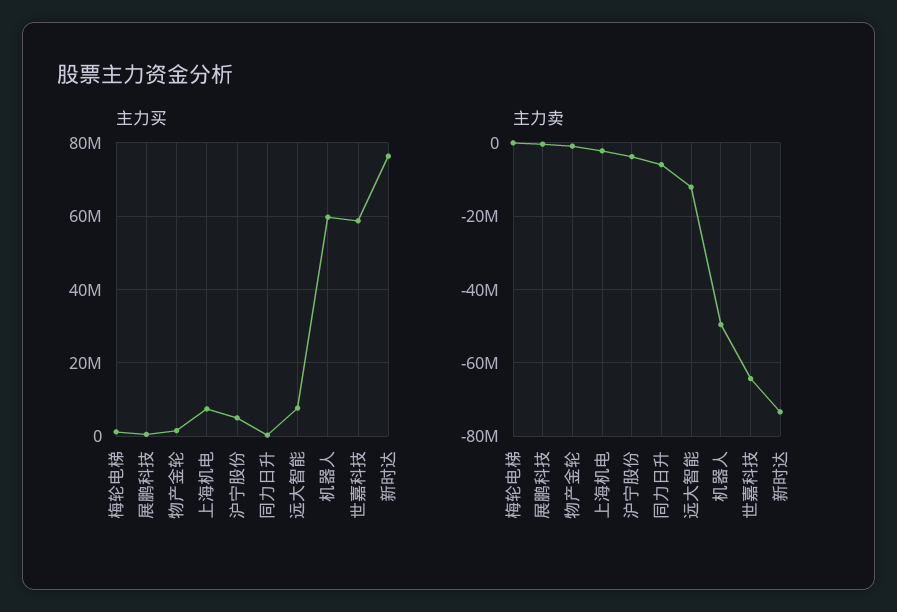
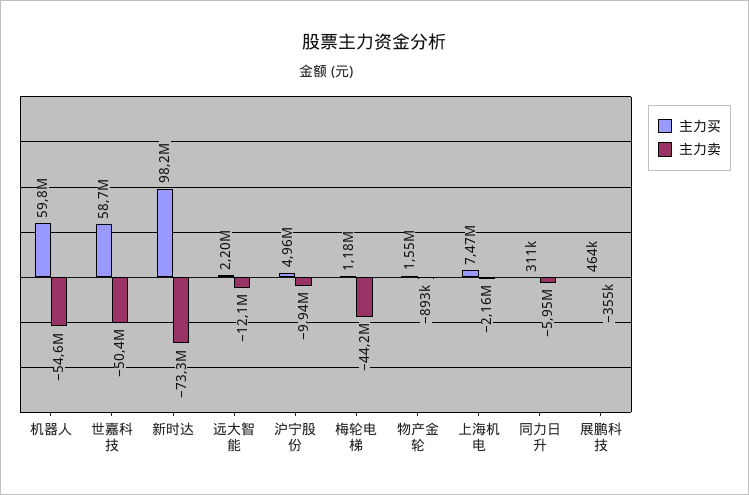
  {
    "主力买": {
      "梅轮电梯": 1180000,
      "展鹏科技": 464000,
      "物产金轮": 1550000,
      "上海机电": 7470000,
      "沪宁股份": 4960000,
      "同力日升": 311000,
-     "远大智能": 8000000,
+     "远大智能": 2200000,
      "机器人": 59800000,
      "世嘉科技": 58700000,
-     "新时达": 76000000
+     "新时达": 98200000
    },
    "主力卖": {
-     "梅轮电梯": 0,
+     "梅轮电梯": -44200000,
      "展鹏科技": -355000,
      "物产金轮": -893000,
      "上海机电": -2160000,
-     "沪宁股份": -4000000,
+     "沪宁股份": -9940000,
      "同力日升": -5950000,
      "远大智能": -12100000,
-     "机器人": -50000000,
+     "机器人": -54600000,
-     "世嘉科技": -64000000,
+     "世嘉科技": -50400000,
      "新时达": -73300000
    }
  }

